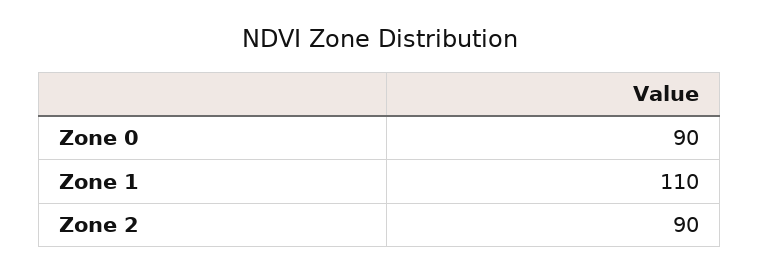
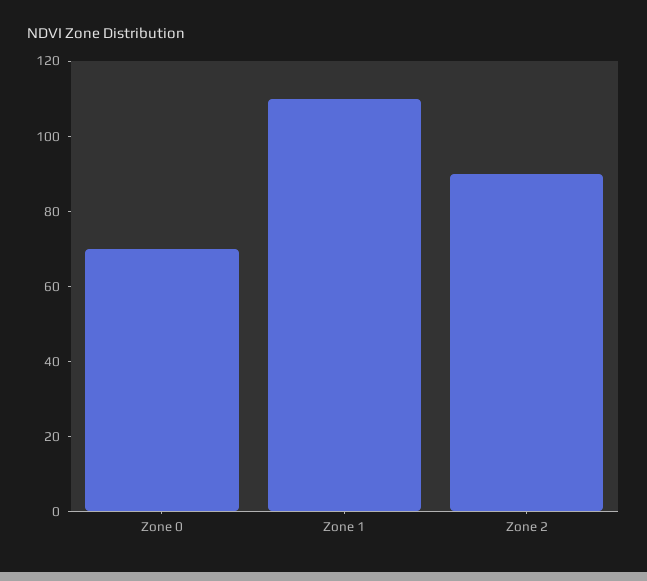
  {
-   "Zone 0": 90,
+   "Zone 0": 70,
    "Zone 1": 110,
    "Zone 2": 90
  }

